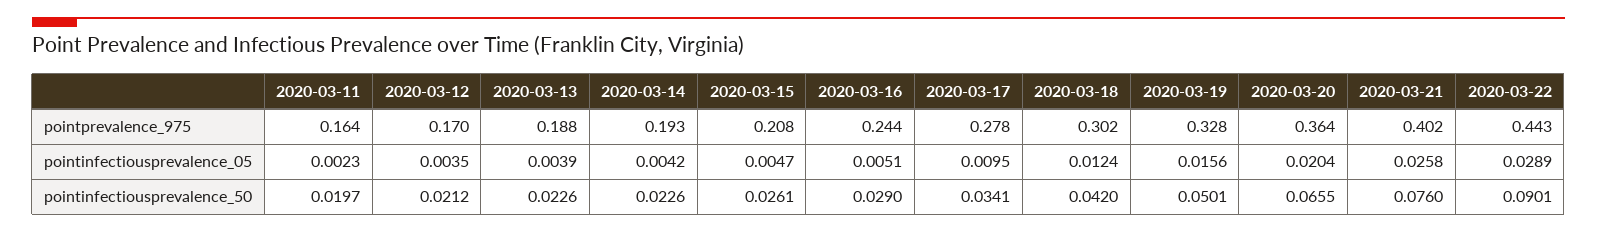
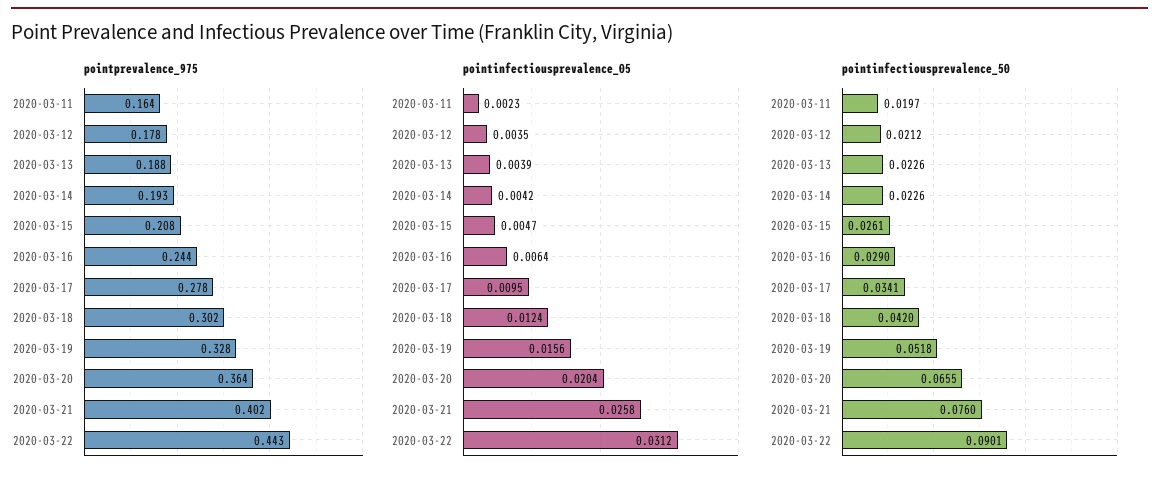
  {
    "pointprevalence_975": {
      "2020-03-11": 0.164,
-     "2020-03-12": 0.17,
+     "2020-03-12": 0.178,
      "2020-03-13": 0.188,
      "2020-03-14": 0.193,
      "2020-03-15": 0.208,
      "2020-03-16": 0.244,
      "2020-03-17": 0.278,
      "2020-03-18": 0.302,
      "2020-03-19": 0.328,
      "2020-03-20": 0.364,
      "2020-03-21": 0.402,
      "2020-03-22": 0.443
    },
    "pointinfectiousprevalence_05": {
      "2020-03-11": 0.0023,
      "2020-03-12": 0.0035,
      "2020-03-13": 0.0039,
      "2020-03-14": 0.0042,
      "2020-03-15": 0.0047,
-     "2020-03-16": 0.0051,
+     "2020-03-16": 0.0064,
      "2020-03-17": 0.0095,
      "2020-03-18": 0.0124,
      "2020-03-19": 0.0156,
      "2020-03-20": 0.0204,
      "2020-03-21": 0.0258,
-     "2020-03-22": 0.0289
+     "2020-03-22": 0.0312
    },
    "pointinfectiousprevalence_50": {
      "2020-03-11": 0.0197,
      "2020-03-12": 0.0212,
      "2020-03-13": 0.0226,
      "2020-03-14": 0.0226,
      "2020-03-15": 0.0261,
      "2020-03-16": 0.029,
      "2020-03-17": 0.0341,
      "2020-03-18": 0.042,
-     "2020-03-19": 0.0501,
+     "2020-03-19": 0.0518,
      "2020-03-20": 0.0655,
      "2020-03-21": 0.076,
      "2020-03-22": 0.0901
    }
  }

